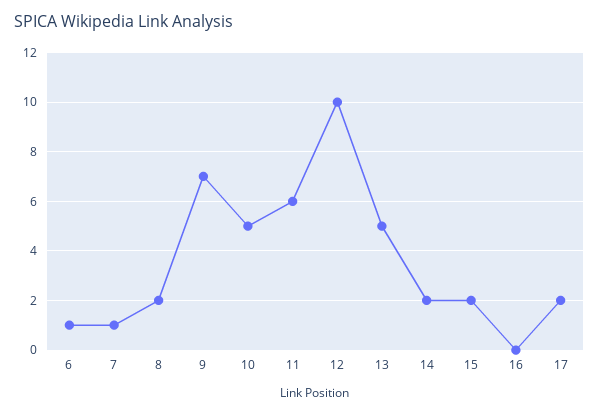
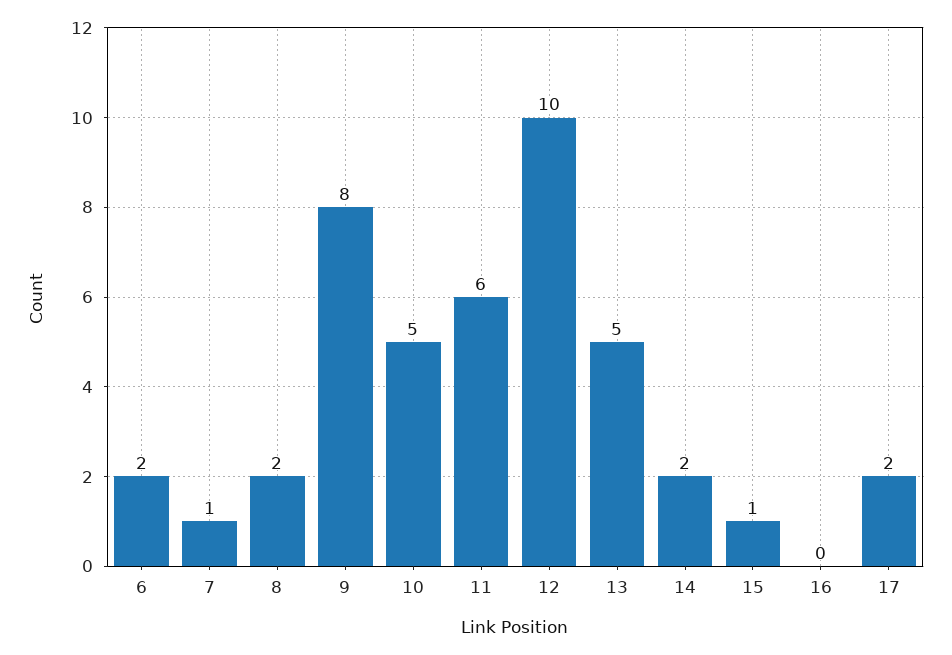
  {
-   "6": 1,
+   "6": 2,
    "7": 1,
    "8": 2,
-   "9": 7,
+   "9": 8,
    "10": 5,
    "11": 6,
    "12": 10,
    "13": 5,
    "14": 2,
-   "15": 2,
+   "15": 1,
    "16": 0,
    "17": 2
  }

